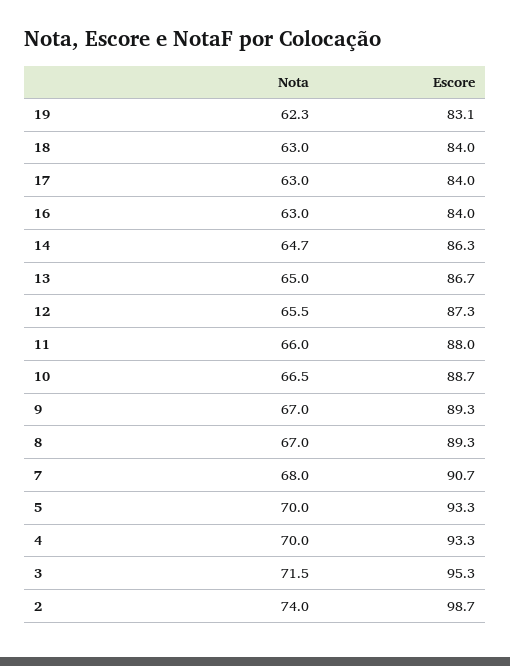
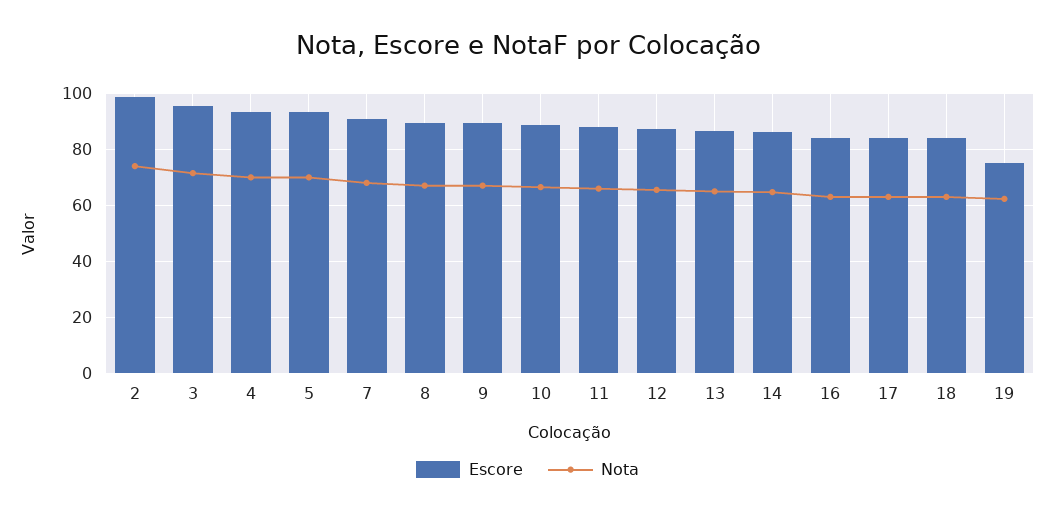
  {
    "Nota": {
      "19": 62.3,
      "18": 63,
      "17": 63,
      "16": 63,
      "14": 64.7,
      "13": 65,
      "12": 65.5,
      "11": 66,
      "10": 66.5,
      "9": 67,
      "8": 67,
      "7": 68,
      "5": 70,
      "4": 70,
      "3": 71.5,
      "2": 74
    },
    "Escore": {
-     "19": 83.1,
+     "19": 75,
      "18": 84,
      "17": 84,
      "16": 84,
      "14": 86.3,
      "13": 86.7,
      "12": 87.3,
      "11": 88,
      "10": 88.7,
      "9": 89.3,
      "8": 89.3,
      "7": 90.7,
      "5": 93.3,
      "4": 93.3,
      "3": 95.3,
      "2": 98.7
    }
  }

